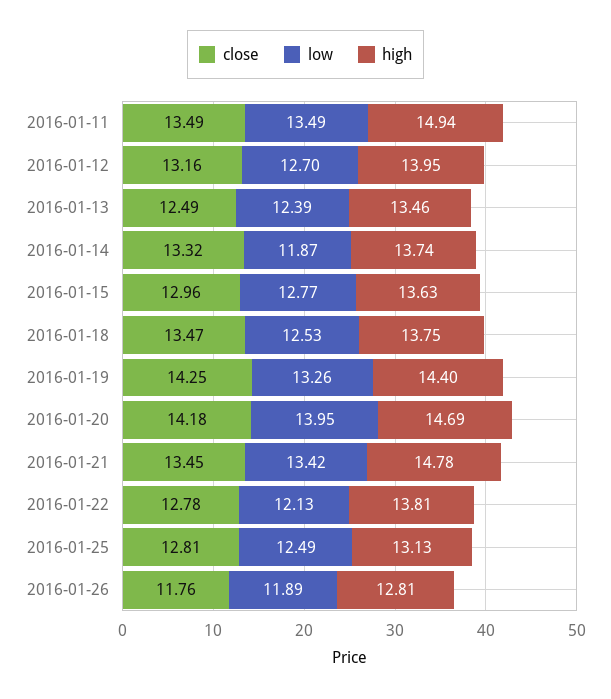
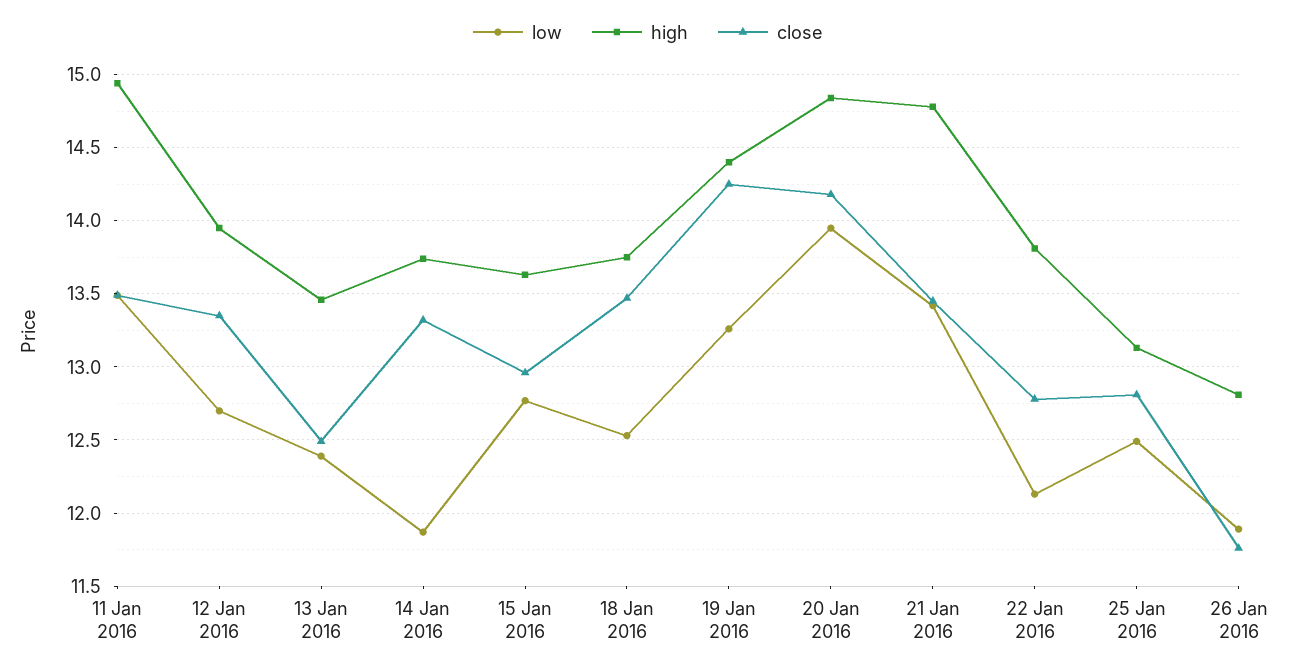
  {
    "close": {
      "2016-01-11": 13.49,
-     "2016-01-12": 13.16,
+     "2016-01-12": 13.35,
      "2016-01-13": 12.49,
      "2016-01-14": 13.32,
      "2016-01-15": 12.96,
      "2016-01-18": 13.47,
      "2016-01-19": 14.25,
      "2016-01-20": 14.18,
      "2016-01-21": 13.45,
      "2016-01-22": 12.78,
      "2016-01-25": 12.81,
      "2016-01-26": 11.76
    },
    "low": {
      "2016-01-11": 13.49,
      "2016-01-12": 12.7,
      "2016-01-13": 12.39,
      "2016-01-14": 11.87,
      "2016-01-15": 12.77,
      "2016-01-18": 12.53,
      "2016-01-19": 13.26,
      "2016-01-20": 13.95,
      "2016-01-21": 13.42,
      "2016-01-22": 12.13,
      "2016-01-25": 12.49,
      "2016-01-26": 11.89
    },
    "high": {
      "2016-01-11": 14.94,
      "2016-01-12": 13.95,
      "2016-01-13": 13.46,
      "2016-01-14": 13.74,
      "2016-01-15": 13.63,
      "2016-01-18": 13.75,
      "2016-01-19": 14.4,
-     "2016-01-20": 14.69,
+     "2016-01-20": 14.85,
      "2016-01-21": 14.78,
      "2016-01-22": 13.81,
      "2016-01-25": 13.13,
      "2016-01-26": 12.81
    }
  }

